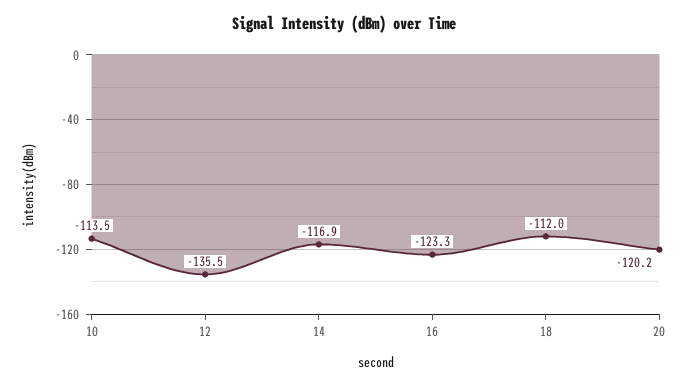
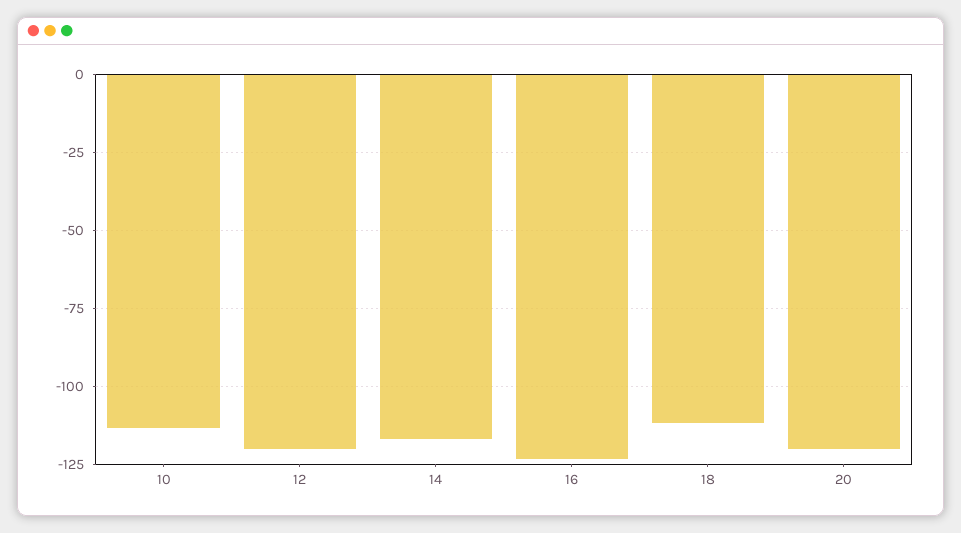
  {
    "10": -113.5,
-   "12": -135.5,
+   "12": -120,
    "14": -116.9,
    "16": -123.3,
    "18": -112,
    "20": -120.2
  }

